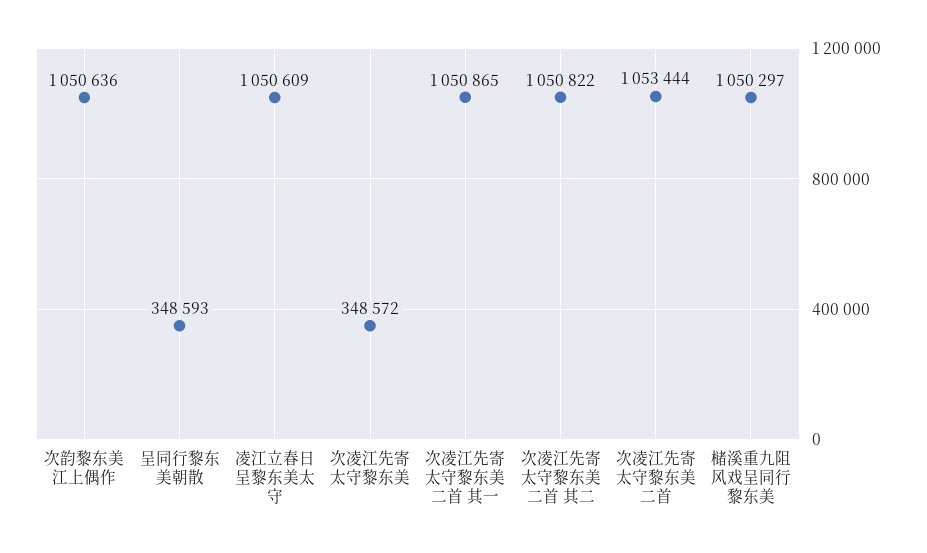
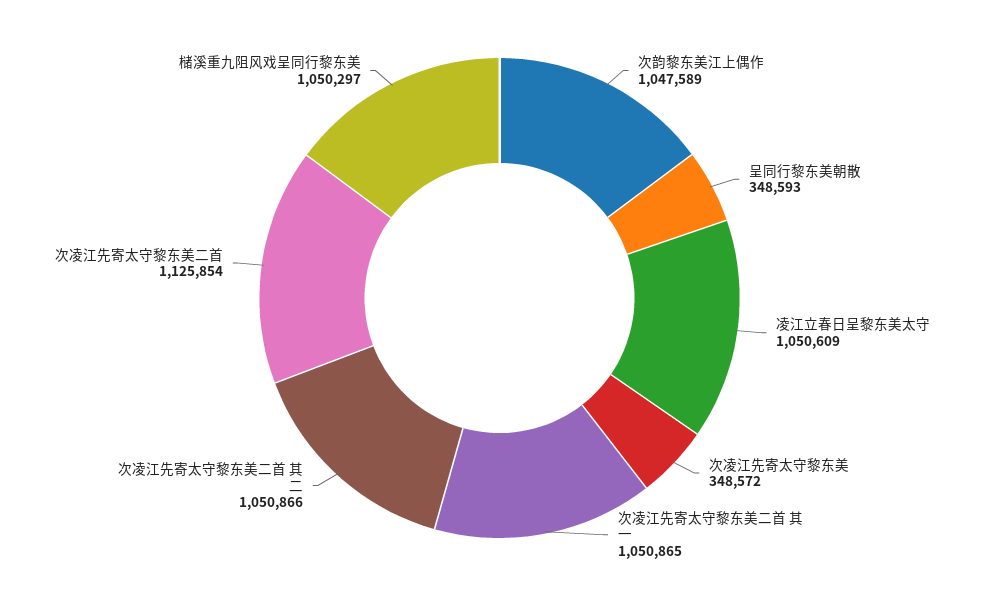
  {
-   "次韵黎东美江上偶作": 1050636,
+   "次韵黎东美江上偶作": 1047589,
    "呈同行黎东美朝散": 348593,
    "凌江立春日呈黎东美太守": 1050609,
    "次凌江先寄太守黎东美": 348572,
    "次凌江先寄太守黎东美二首 其一": 1050865,
-   "次凌江先寄太守黎东美二首 其二": 1050822,
+   "次凌江先寄太守黎东美二首 其二": 1050866,
-   "次凌江先寄太守黎东美二首": 1053444,
+   "次凌江先寄太守黎东美二首": 1125854,
    "槠溪重九阻风戏呈同行黎东美": 1050297
  }

